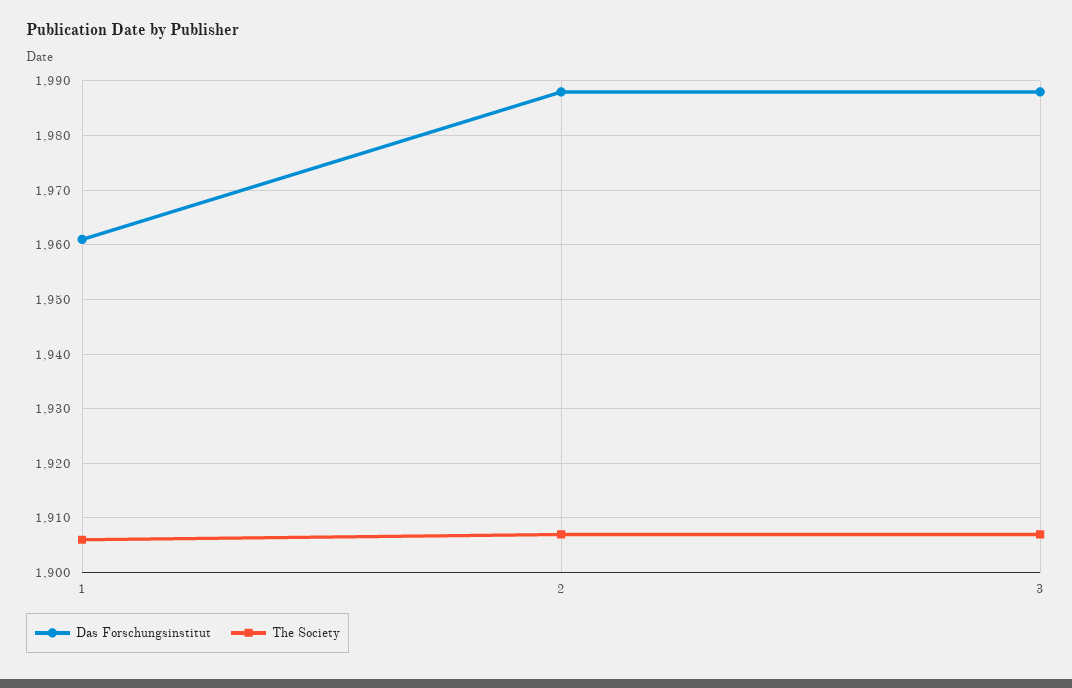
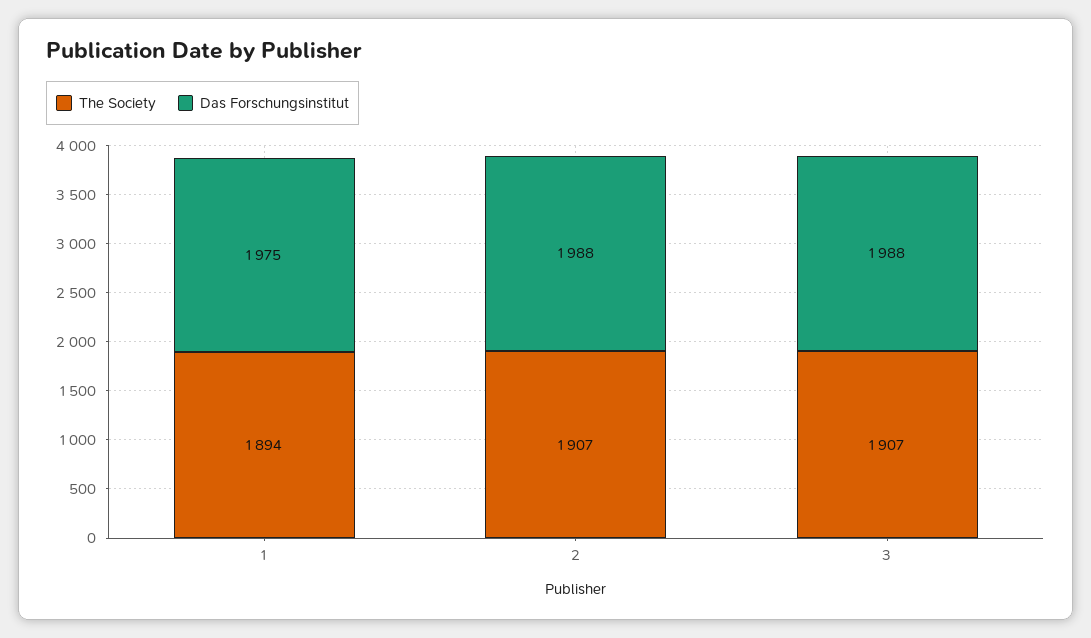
  {
    "Das Forschungsinstitut": {
-     "1": 1960,
+     "1": 1975,
      "2": 1988,
      "3": 1988
    },
    "The Society": {
-     "1": 1905,
+     "1": 1894,
      "2": 1907,
      "3": 1907
    }
  }

